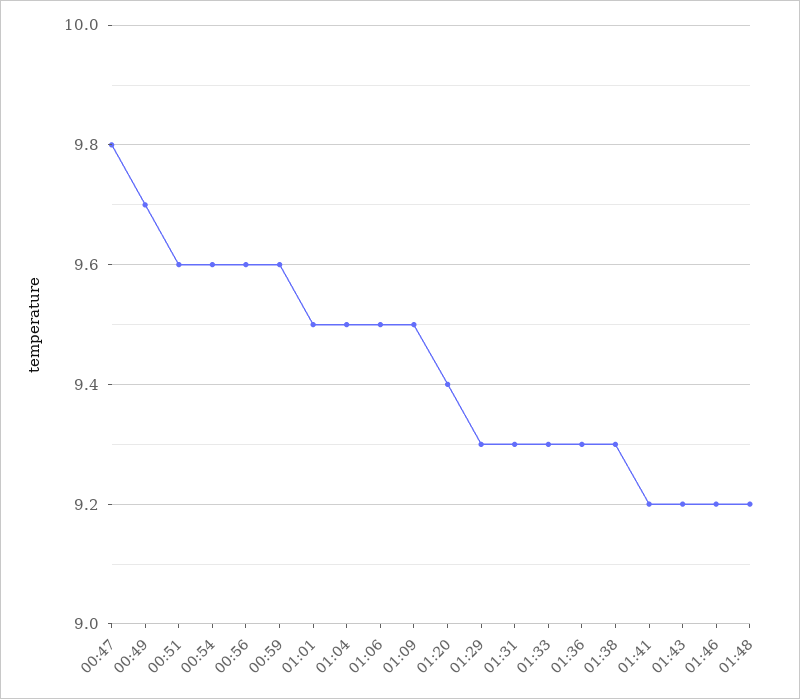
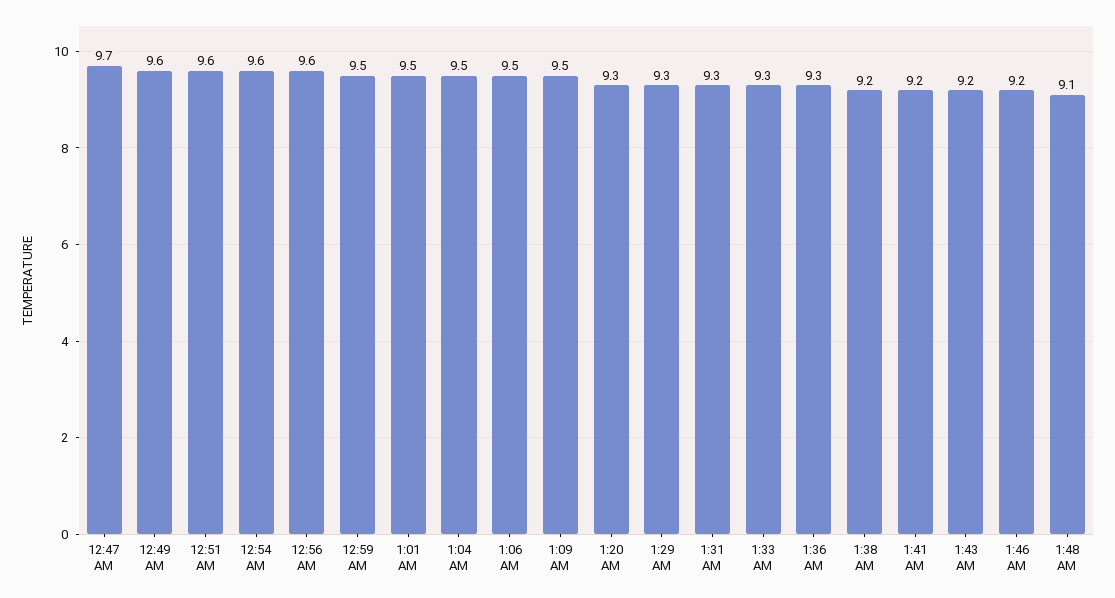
  {
-   "00:47": 9.8,
+   "00:47": 9.7,
-   "00:49": 9.7,
+   "00:49": 9.6,
    "00:51": 9.6,
    "00:54": 9.6,
    "00:56": 9.6,
-   "00:59": 9.6,
+   "00:59": 9.5,
    "01:01": 9.5,
    "01:04": 9.5,
    "01:06": 9.5,
    "01:09": 9.5,
-   "01:20": 9.4,
+   "01:20": 9.3,
    "01:29": 9.3,
    "01:31": 9.3,
    "01:33": 9.3,
    "01:36": 9.3,
-   "01:38": 9.3,
+   "01:38": 9.2,
    "01:41": 9.2,
    "01:43": 9.2,
    "01:46": 9.2,
-   "01:48": 9.2
+   "01:48": 9.1
  }

